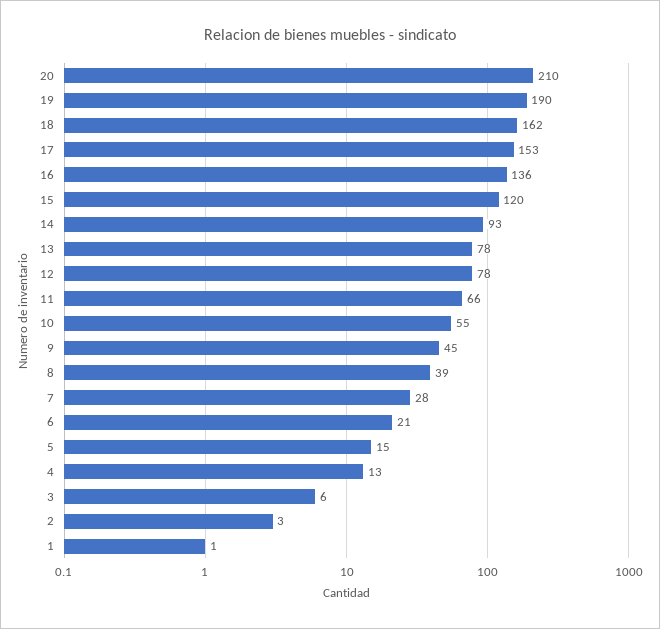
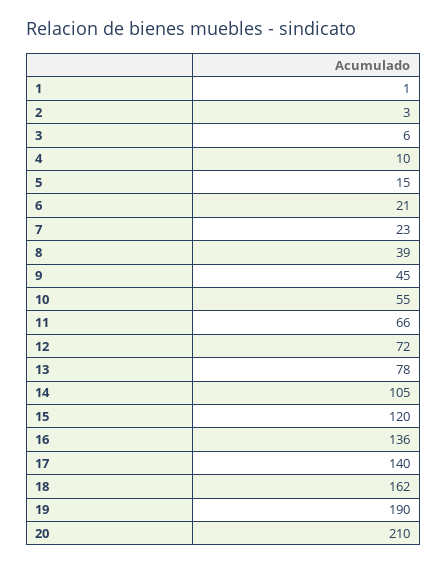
  {
    "20": 210,
    "19": 190,
    "18": 162,
-   "17": 153,
+   "17": 140,
    "16": 136,
    "15": 120,
-   "14": 93,
+   "14": 105,
    "13": 78,
-   "12": 78,
+   "12": 72,
    "11": 66,
    "10": 55,
    "9": 45,
    "8": 39,
-   "7": 28,
+   "7": 23,
    "6": 21,
    "5": 15,
-   "4": 13,
+   "4": 10,
    "3": 6,
    "2": 3,
    "1": 1
  }

